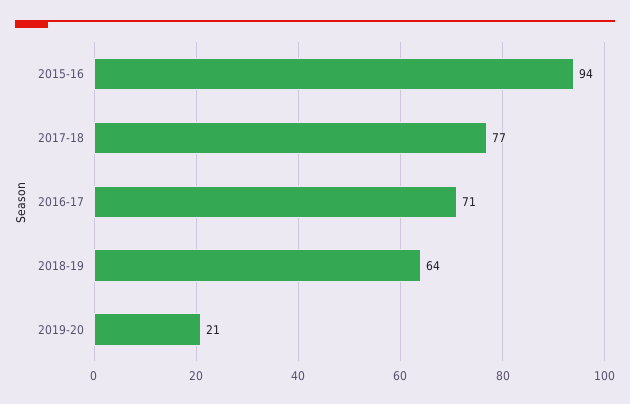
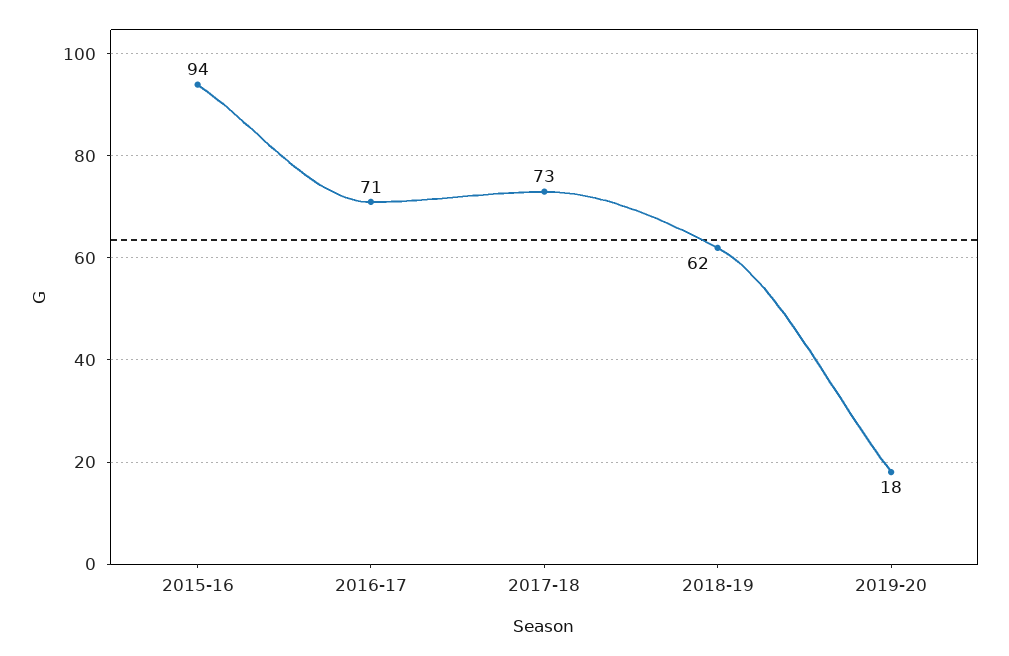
  {
    "2015-16": 94,
-   "2017-18": 77,
+   "2017-18": 73,
    "2016-17": 71,
-   "2018-19": 64,
+   "2018-19": 62,
-   "2019-20": 21
+   "2019-20": 18
  }

